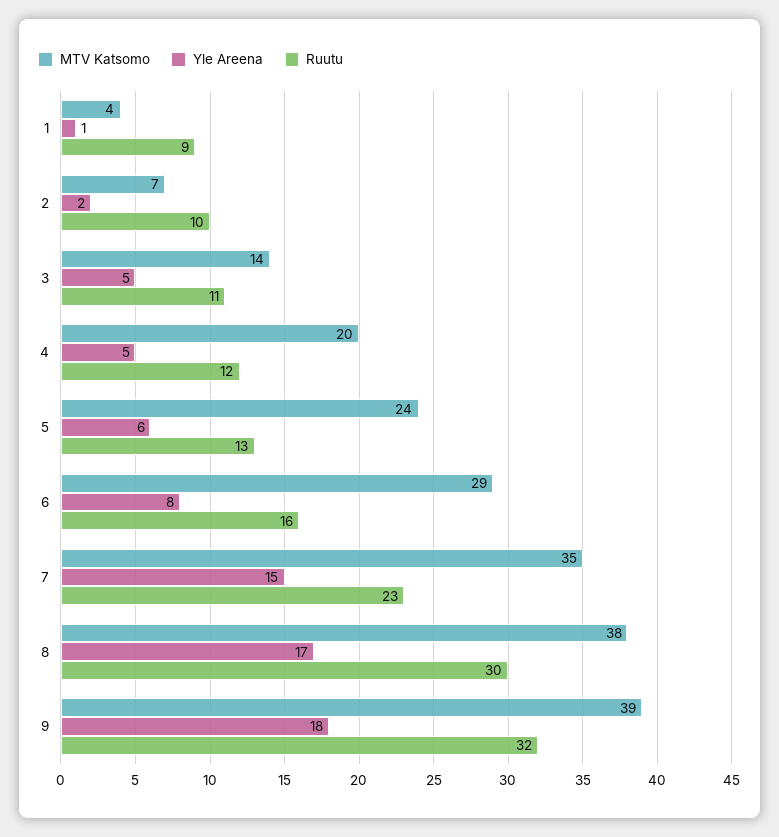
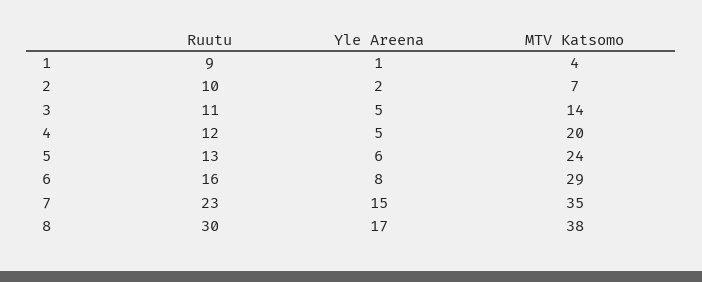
  {
    "MTV Katsomo": {
      "1": 4,
      "2": 7,
      "3": 14,
      "4": 20,
      "5": 24,
      "6": 29,
      "7": 35,
-     "8": 38,
+     "8": 38
-     "9": 39
    },
    "Yle Areena": {
      "1": 1,
      "2": 2,
      "3": 5,
      "4": 5,
      "5": 6,
      "6": 8,
      "7": 15,
-     "8": 17,
+     "8": 17
-     "9": 18
    },
    "Ruutu": {
      "1": 9,
      "2": 10,
      "3": 11,
      "4": 12,
      "5": 13,
      "6": 16,
      "7": 23,
-     "8": 30,
+     "8": 30
-     "9": 32
    }
  }

